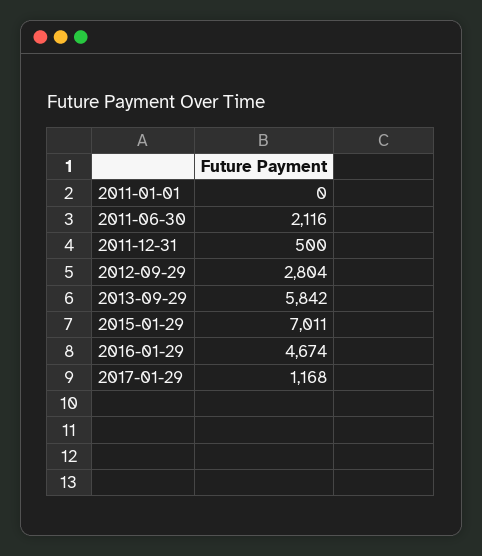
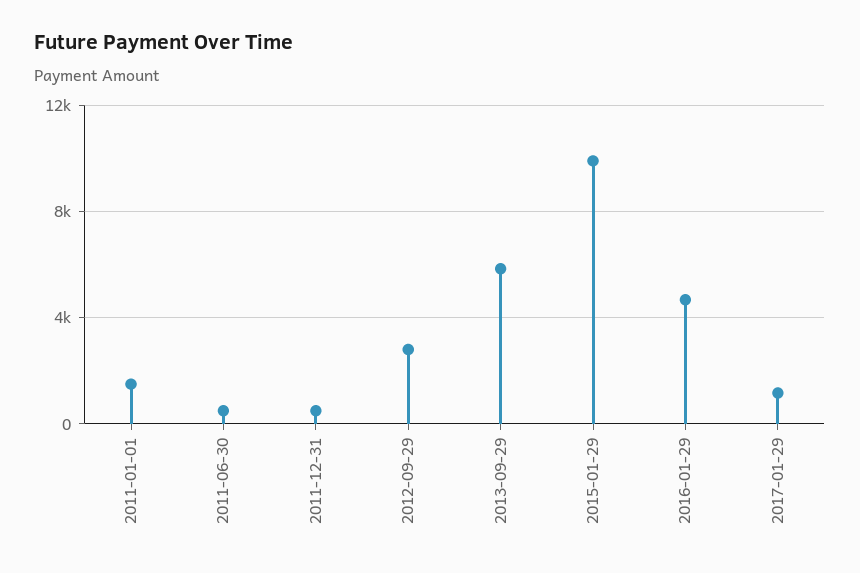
  {
-   "2011-01-01": 0,
+   "2011-01-01": 1500,
-   "2011-06-30": 2116,
+   "2011-06-30": 500,
    "2011-12-31": 500,
    "2012-09-29": 2804,
    "2013-09-29": 5842,
-   "2015-01-29": 7011,
+   "2015-01-29": 10000,
    "2016-01-29": 4674,
    "2017-01-29": 1168
  }

